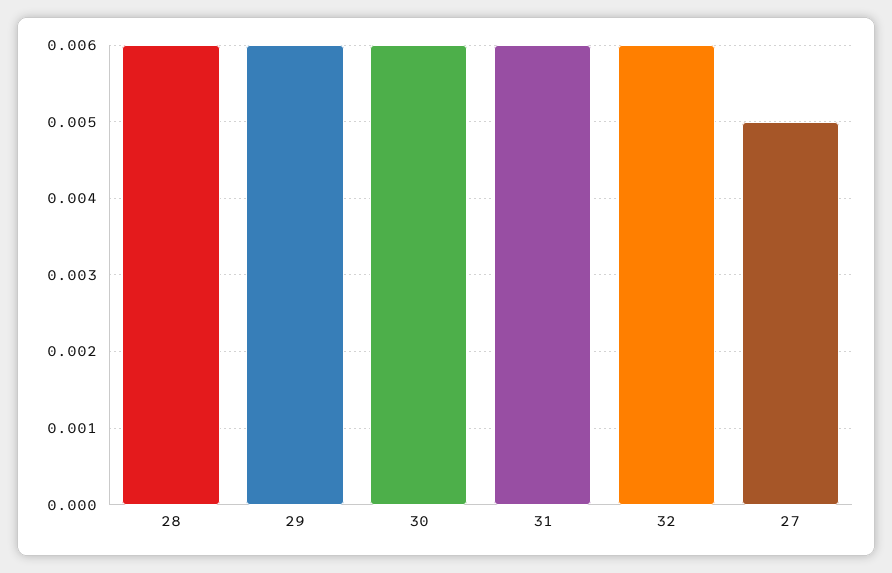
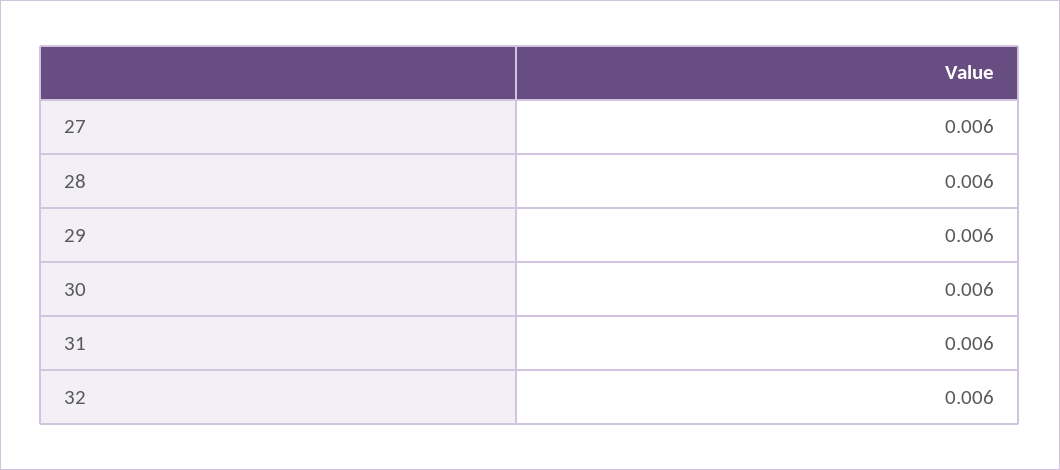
  {
    "28": 0.006,
    "29": 0.006,
    "30": 0.006,
    "31": 0.006,
    "32": 0.006,
-   "27": 0.005
+   "27": 0.006
  }

